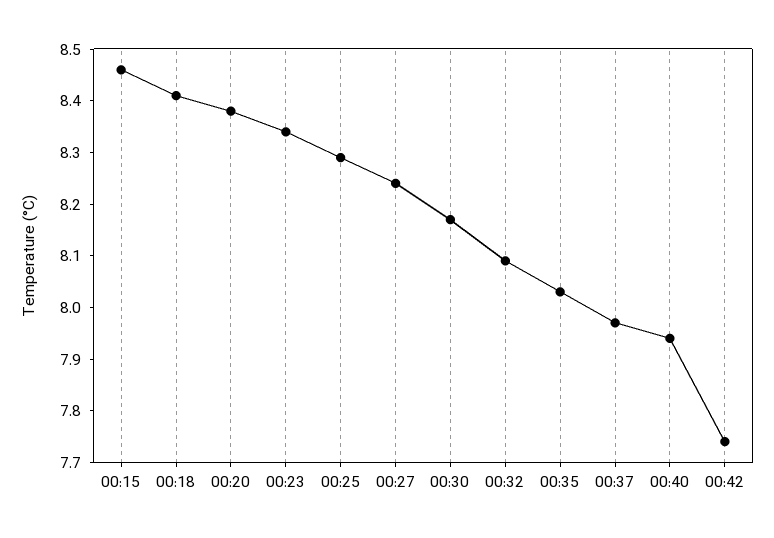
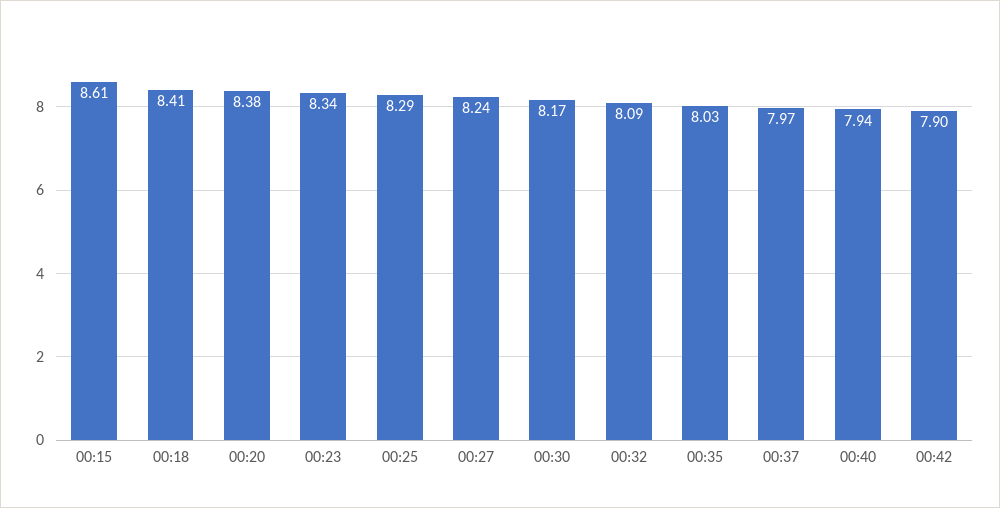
  {
-   "00:15": 8.45,
+   "00:15": 8.61,
    "00:18": 8.41,
    "00:20": 8.38,
    "00:23": 8.34,
    "00:25": 8.29,
    "00:27": 8.24,
    "00:30": 8.17,
    "00:32": 8.09,
    "00:35": 8.03,
    "00:37": 7.97,
    "00:40": 7.94,
-   "00:42": 7.75
+   "00:42": 7.9
  }

